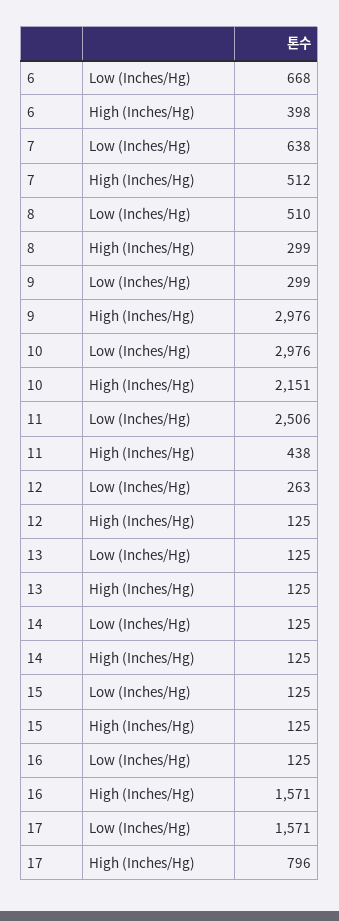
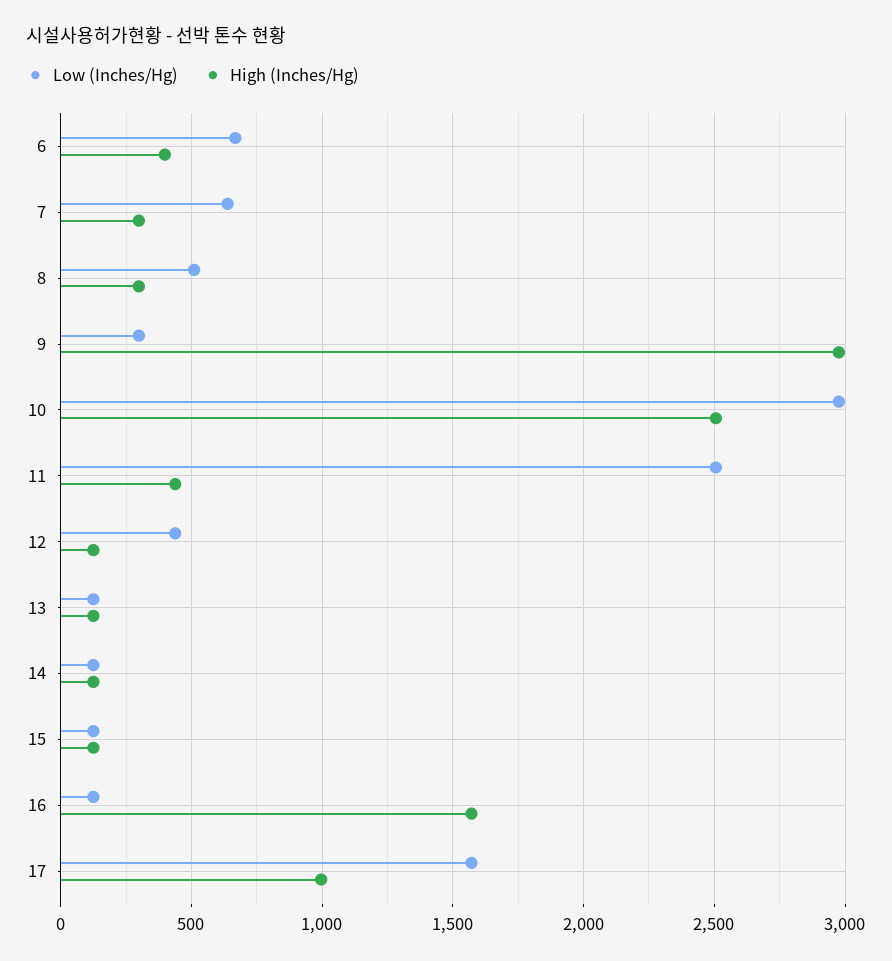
  {
    "Low (Inches/Hg)": {
      "6": 668,
      "7": 638,
      "8": 510,
      "9": 299,
      "10": 2976,
      "11": 2506,
-     "12": 263,
+     "12": 450,
      "13": 125,
      "14": 125,
      "15": 125,
      "16": 125,
      "17": 1571
    },
    "High (Inches/Hg)": {
      "6": 398,
-     "7": 512,
+     "7": 300,
      "8": 299,
      "9": 2976,
-     "10": 2151,
+     "10": 2500,
      "11": 438,
      "12": 125,
      "13": 125,
      "14": 125,
      "15": 125,
      "16": 1571,
-     "17": 796
+     "17": 1000
    }
  }

